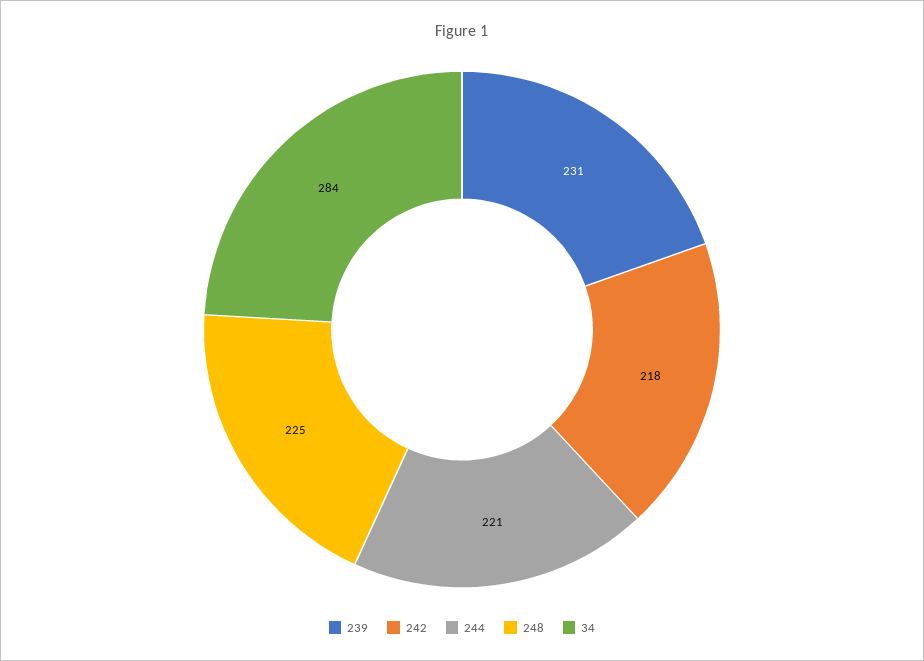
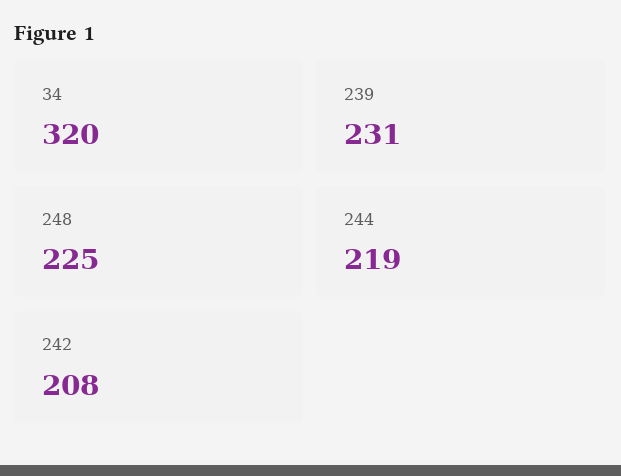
  {
    "239": 231,
-   "242": 218,
+   "242": 208,
-   "244": 221,
+   "244": 219,
    "248": 225,
-   "34": 284
+   "34": 320
  }

